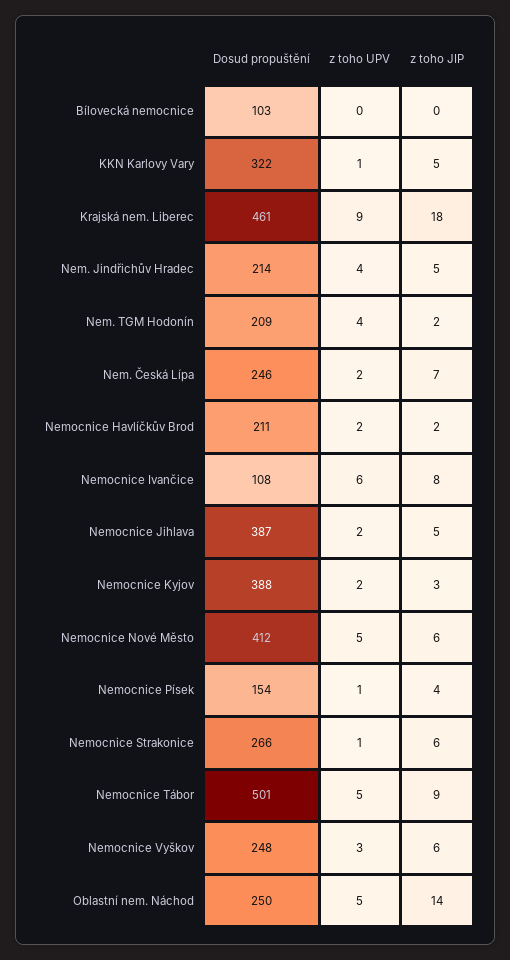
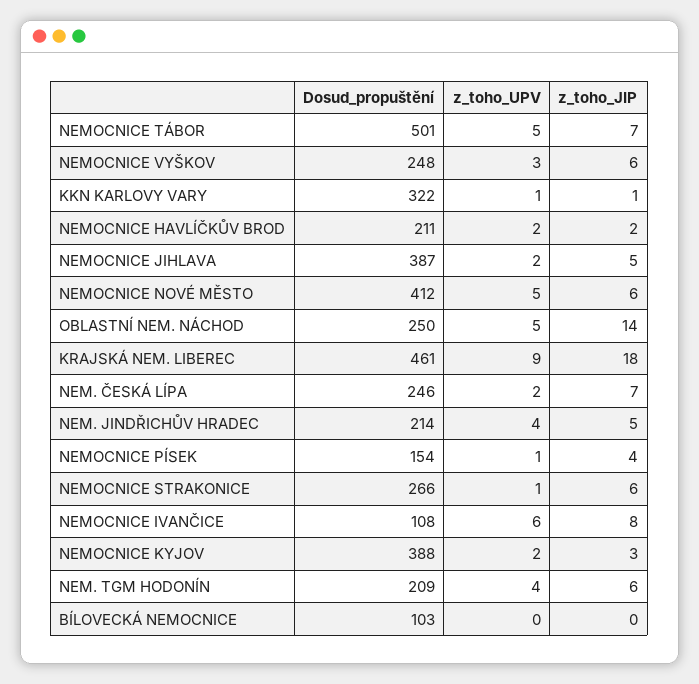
  {
    "Dosud propuštění": {
      "Bílovecká nemocnice": 103,
      "KKN Karlovy Vary": 322,
      "Krajská nem. Liberec": 461,
      "Nem. Jindřichův Hradec": 214,
      "Nem. TGM Hodonín": 209,
      "Nem. Česká Lípa": 246,
      "Nemocnice Havlíčkův Brod": 211,
      "Nemocnice Ivančice": 108,
      "Nemocnice Jihlava": 387,
      "Nemocnice Kyjov": 388,
      "Nemocnice Nové Město": 412,
      "Nemocnice Písek": 154,
      "Nemocnice Strakonice": 266,
      "Nemocnice Tábor": 501,
      "Nemocnice Vyškov": 248,
      "Oblastní nem. Náchod": 250
    },
    "z toho UPV": {
      "Bílovecká nemocnice": 0,
      "KKN Karlovy Vary": 1,
      "Krajská nem. Liberec": 9,
      "Nem. Jindřichův Hradec": 4,
      "Nem. TGM Hodonín": 4,
      "Nem. Česká Lípa": 2,
      "Nemocnice Havlíčkův Brod": 2,
      "Nemocnice Ivančice": 6,
      "Nemocnice Jihlava": 2,
      "Nemocnice Kyjov": 2,
      "Nemocnice Nové Město": 5,
      "Nemocnice Písek": 1,
      "Nemocnice Strakonice": 1,
      "Nemocnice Tábor": 5,
      "Nemocnice Vyškov": 3,
      "Oblastní nem. Náchod": 5
    },
    "z toho JIP": {
      "Bílovecká nemocnice": 0,
-     "KKN Karlovy Vary": 5,
+     "KKN Karlovy Vary": 1,
      "Krajská nem. Liberec": 18,
      "Nem. Jindřichův Hradec": 5,
-     "Nem. TGM Hodonín": 2,
+     "Nem. TGM Hodonín": 6,
      "Nem. Česká Lípa": 7,
      "Nemocnice Havlíčkův Brod": 2,
      "Nemocnice Ivančice": 8,
      "Nemocnice Jihlava": 5,
      "Nemocnice Kyjov": 3,
      "Nemocnice Nové Město": 6,
      "Nemocnice Písek": 4,
      "Nemocnice Strakonice": 6,
-     "Nemocnice Tábor": 9,
+     "Nemocnice Tábor": 7,
      "Nemocnice Vyškov": 6,
      "Oblastní nem. Náchod": 14
    }
  }

